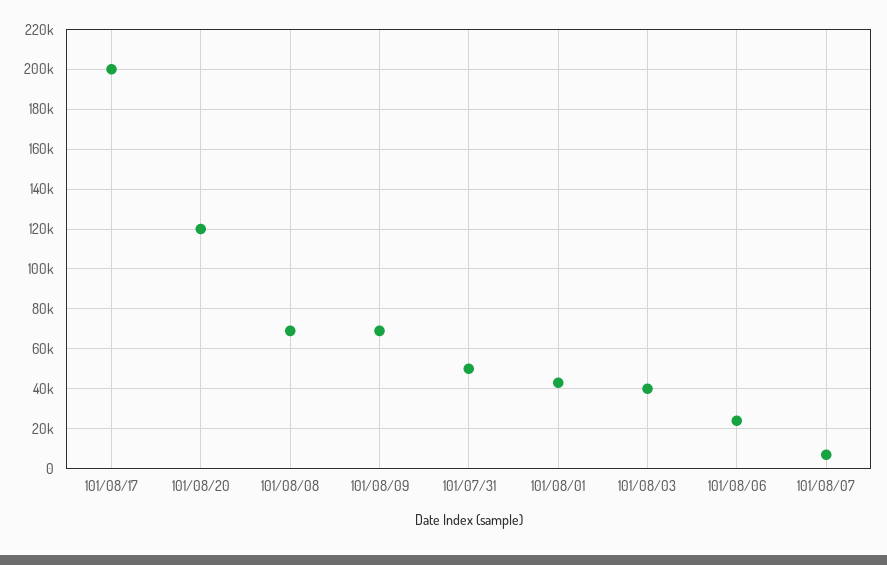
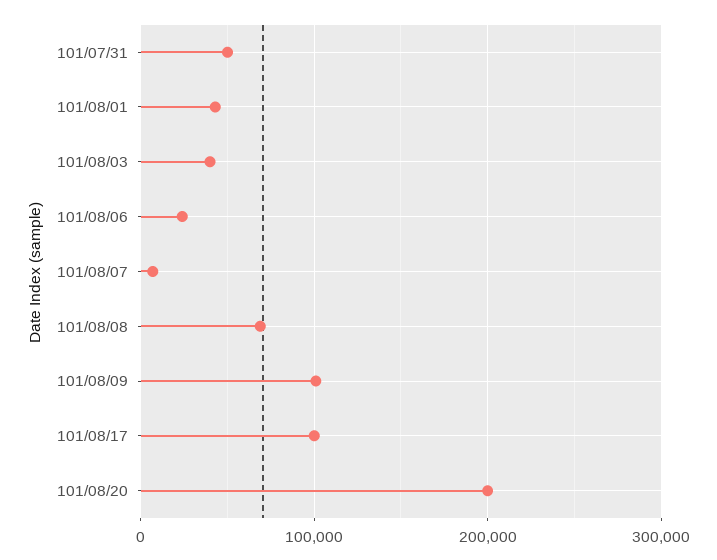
  {
-   "101/08/17": 200000,
+   "101/08/17": 100000,
-   "101/08/20": 120000,
+   "101/08/20": 200000,
    "101/08/08": 70000,
-   "101/08/09": 70000,
+   "101/08/09": 100000,
    "101/07/31": 50000,
    "101/08/01": 45000,
    "101/08/03": 40000,
    "101/08/06": 25000,
    "101/08/07": 5000
  }

